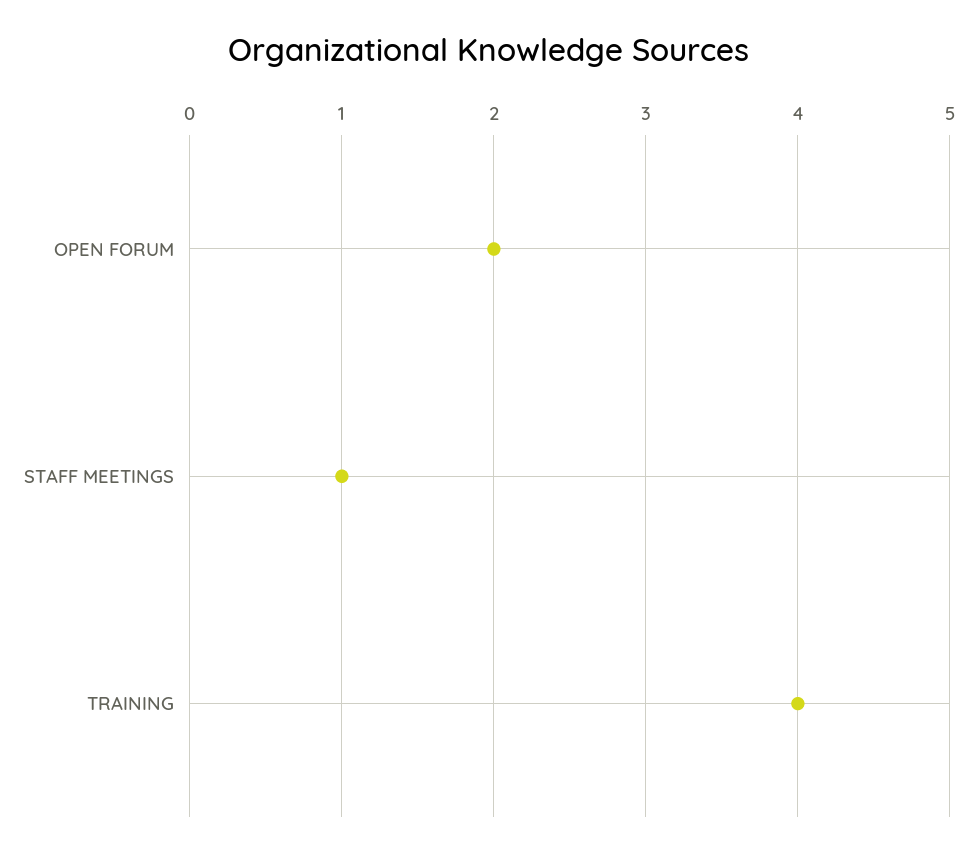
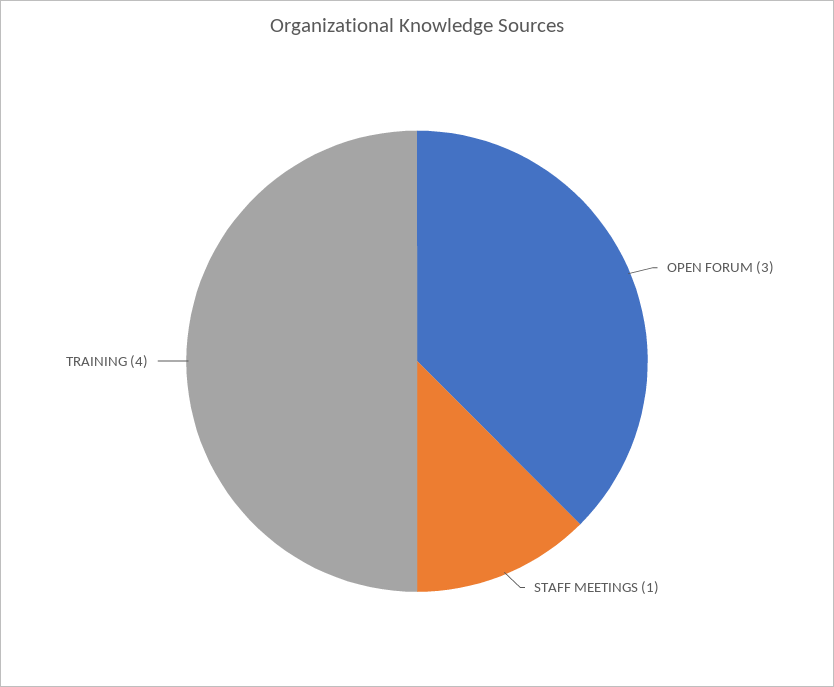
  {
-   "OPEN FORUM": 2,
+   "OPEN FORUM": 3,
    "STAFF MEETINGS": 1,
    "TRAINING": 4
  }

